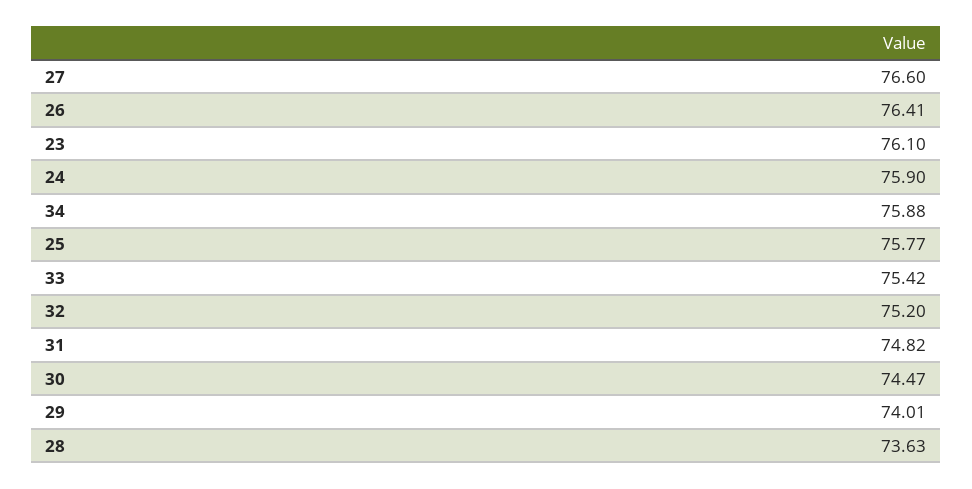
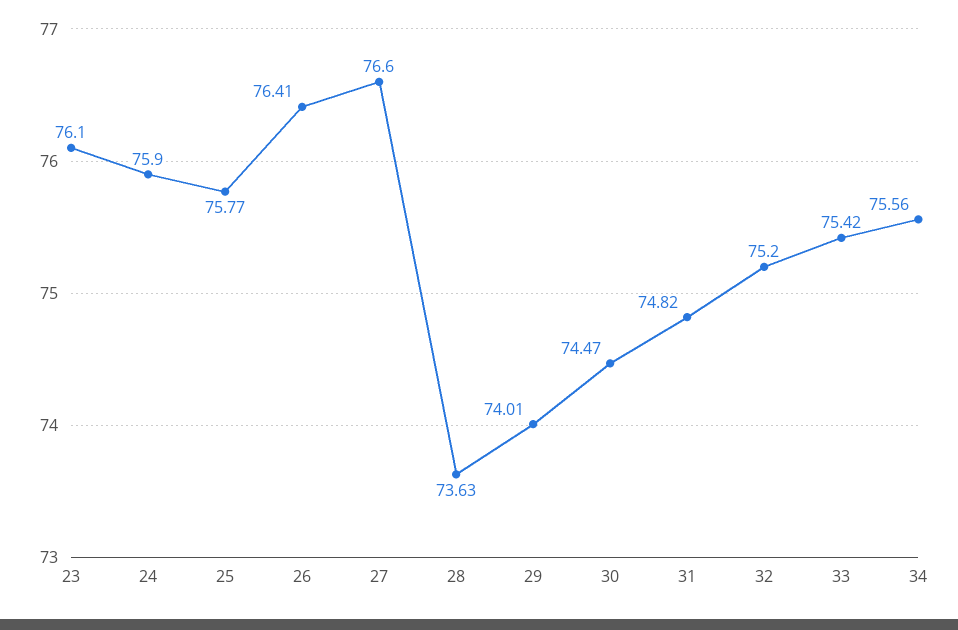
  {
    "27": 76.6,
    "26": 76.41,
    "23": 76.1,
    "24": 75.9,
-   "34": 75.88,
+   "34": 75.56,
    "25": 75.77,
    "33": 75.42,
    "32": 75.2,
    "31": 74.82,
    "30": 74.47,
    "29": 74.01,
    "28": 73.63
  }

